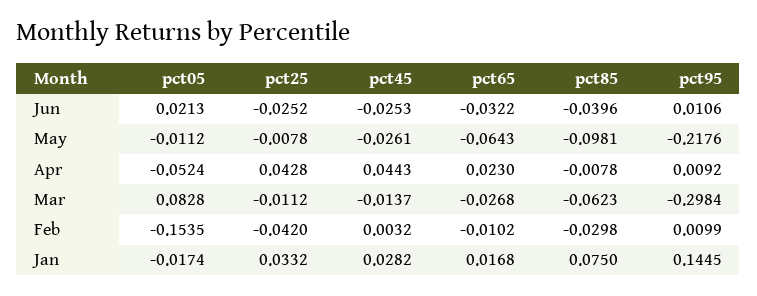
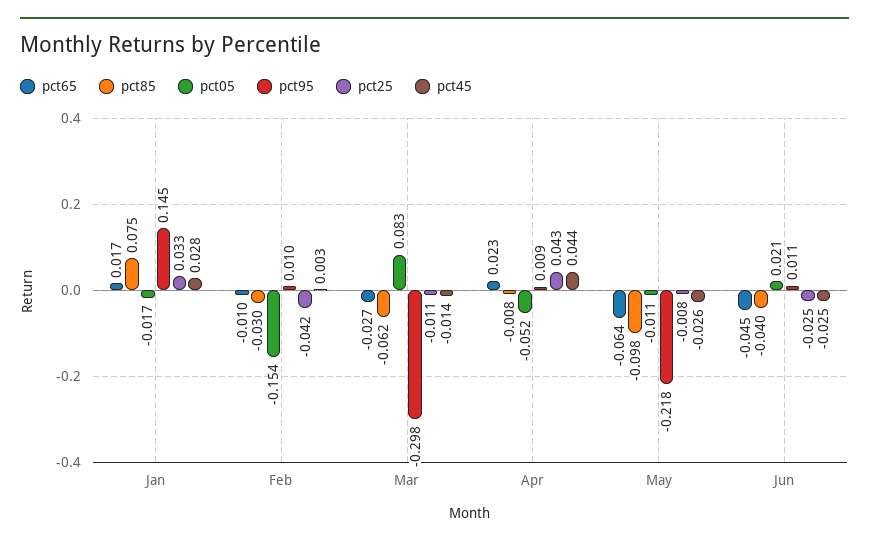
  {
    "pct05": {
      "Jun": 0.0213,
      "May": -0.0112,
      "Apr": -0.0524,
      "Mar": 0.0828,
      "Feb": -0.1535,
      "Jan": -0.0174
    },
    "pct25": {
      "Jun": -0.0252,
      "May": -0.0078,
      "Apr": 0.0428,
      "Mar": -0.0112,
      "Feb": -0.042,
      "Jan": 0.0332
    },
    "pct45": {
      "Jun": -0.0253,
      "May": -0.0261,
      "Apr": 0.0443,
      "Mar": -0.0137,
      "Feb": 0.0032,
      "Jan": 0.0282
    },
    "pct65": {
-     "Jun": -0.0322,
+     "Jun": -0.045,
      "May": -0.0643,
      "Apr": 0.023,
      "Mar": -0.0268,
      "Feb": -0.0102,
      "Jan": 0.0168
    },
    "pct85": {
      "Jun": -0.0396,
      "May": -0.0981,
      "Apr": -0.0078,
      "Mar": -0.0623,
      "Feb": -0.0298,
      "Jan": 0.075
    },
    "pct95": {
      "Jun": 0.0106,
      "May": -0.2176,
      "Apr": 0.0092,
      "Mar": -0.2984,
      "Feb": 0.0099,
      "Jan": 0.1445
    }
  }

